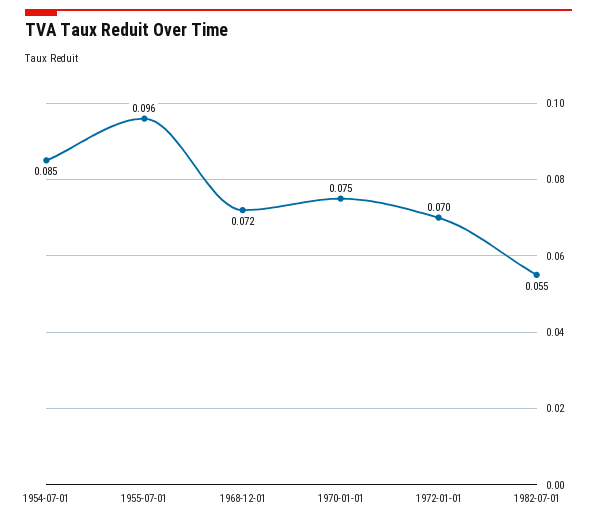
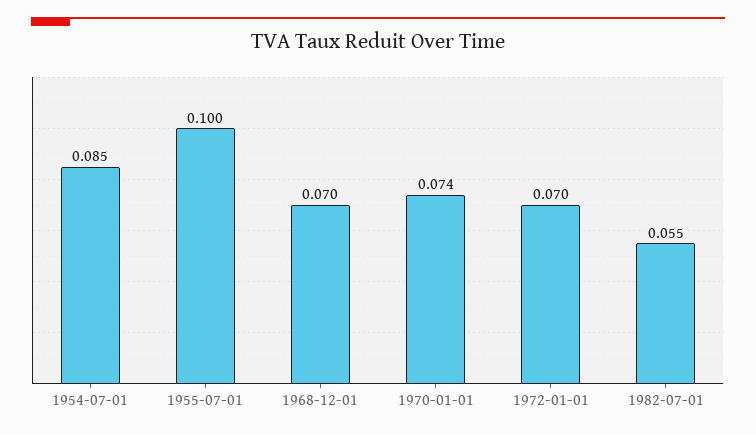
  {
    "1954-07-01": 0.085,
-   "1955-07-01": 0.096,
+   "1955-07-01": 0.1,
-   "1968-12-01": 0.072,
+   "1968-12-01": 0.07,
-   "1970-01-01": 0.075,
+   "1970-01-01": 0.074,
    "1972-01-01": 0.07,
    "1982-07-01": 0.055
  }

